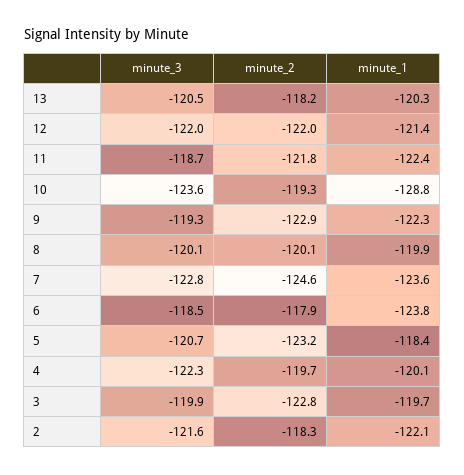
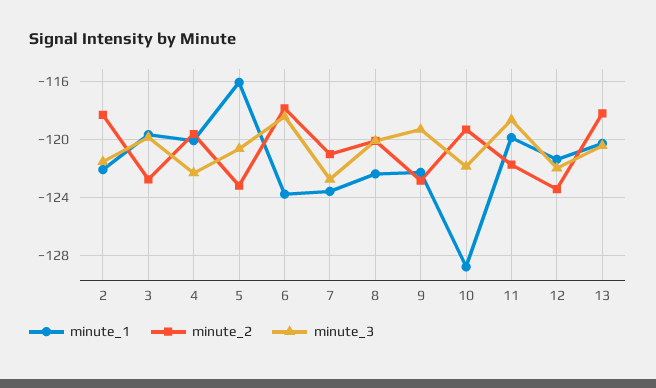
  {
    "minute_3": {
      "13": -120.5,
      "12": -122,
      "11": -118.7,
-     "10": -123.6,
+     "10": -122,
      "9": -119.3,
      "8": -120.1,
      "7": -122.8,
      "6": -118.5,
      "5": -120.7,
      "4": -122.3,
      "3": -119.9,
      "2": -121.6
    },
    "minute_2": {
      "13": -118.2,
-     "12": -122,
+     "12": -123.5,
      "11": -121.8,
      "10": -119.3,
      "9": -122.9,
      "8": -120.1,
-     "7": -124.6,
+     "7": -121,
      "6": -117.9,
      "5": -123.2,
      "4": -119.7,
      "3": -122.8,
      "2": -118.3
    },
    "minute_1": {
      "13": -120.3,
      "12": -121.4,
-     "11": -122.4,
+     "11": -120,
      "10": -128.8,
      "9": -122.3,
-     "8": -119.9,
+     "8": -122.5,
      "7": -123.6,
      "6": -123.8,
-     "5": -118.4,
+     "5": -116,
      "4": -120.1,
      "3": -119.7,
      "2": -122.1
    }
  }

